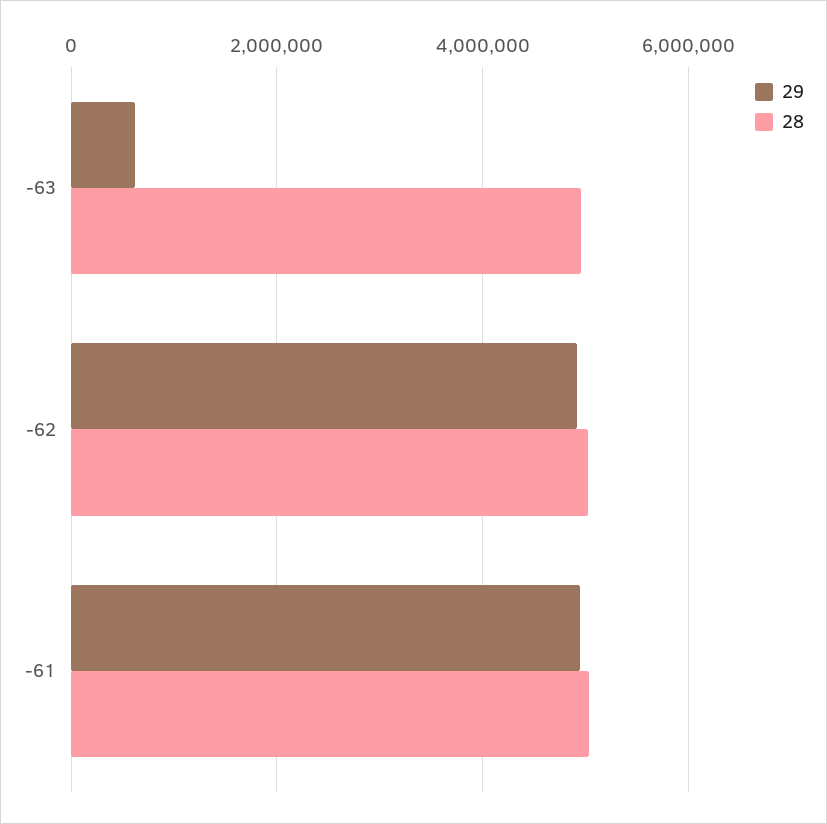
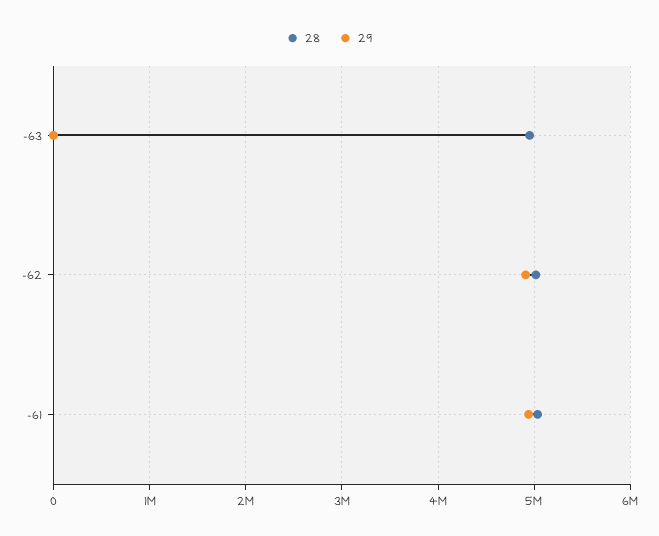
  {
    "29": {
-     "-63": 600000,
+     "-63": 0,
      "-62": 4900000,
      "-61": 4900000
    },
    "28": {
      "-63": 5000000,
      "-62": 5000000,
      "-61": 5000000
    }
  }

